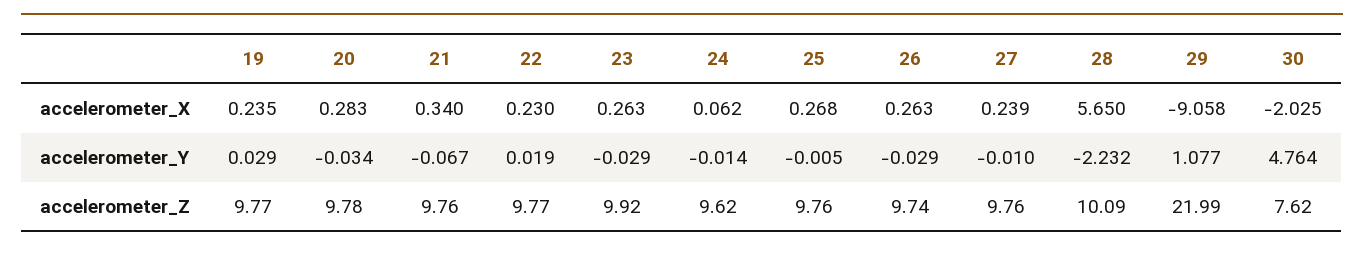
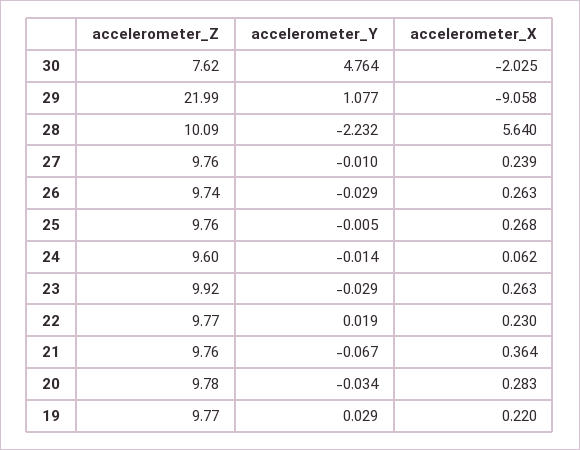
  {
    "19": {
-     "accelerometer_X": 0.235,
+     "accelerometer_X": 0.22,
      "accelerometer_Y": 0.029,
      "accelerometer_Z": 9.77
    },
    "20": {
      "accelerometer_X": 0.283,
      "accelerometer_Y": -0.034,
      "accelerometer_Z": 9.78
    },
    "21": {
-     "accelerometer_X": 0.34,
+     "accelerometer_X": 0.364,
      "accelerometer_Y": -0.067,
      "accelerometer_Z": 9.76
    },
    "22": {
      "accelerometer_X": 0.23,
      "accelerometer_Y": 0.019,
      "accelerometer_Z": 9.77
    },
    "23": {
      "accelerometer_X": 0.263,
      "accelerometer_Y": -0.029,
      "accelerometer_Z": 9.92
    },
    "24": {
      "accelerometer_X": 0.062,
      "accelerometer_Y": -0.014,
-     "accelerometer_Z": 9.62
+     "accelerometer_Z": 9.6
    },
    "25": {
      "accelerometer_X": 0.268,
      "accelerometer_Y": -0.005,
      "accelerometer_Z": 9.76
    },
    "26": {
      "accelerometer_X": 0.263,
      "accelerometer_Y": -0.029,
      "accelerometer_Z": 9.74
    },
    "27": {
      "accelerometer_X": 0.239,
      "accelerometer_Y": -0.01,
      "accelerometer_Z": 9.76
    },
    "28": {
-     "accelerometer_X": 5.65,
+     "accelerometer_X": 5.64,
      "accelerometer_Y": -2.232,
      "accelerometer_Z": 10.09
    },
    "29": {
      "accelerometer_X": -9.058,
      "accelerometer_Y": 1.077,
      "accelerometer_Z": 21.99
    },
    "30": {
      "accelerometer_X": -2.025,
      "accelerometer_Y": 4.764,
      "accelerometer_Z": 7.62
    }
  }

